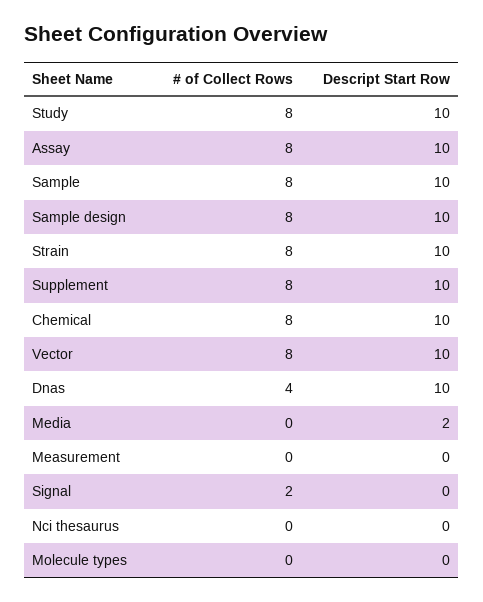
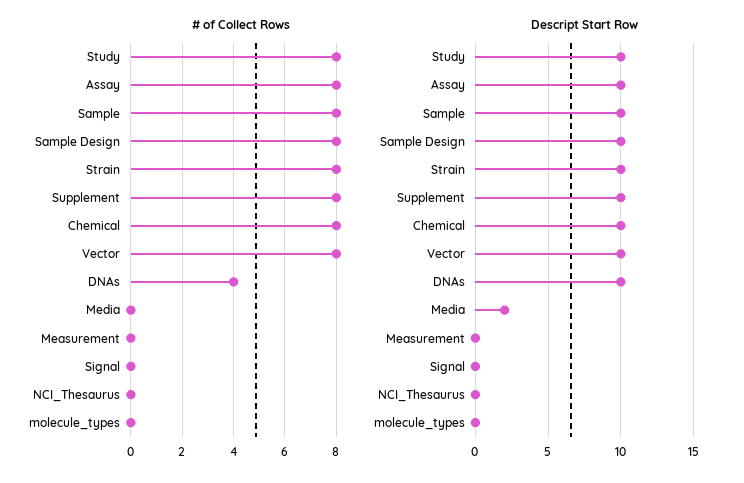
  {
    "# of Collect Rows": {
      "Study": 8,
      "Assay": 8,
      "Sample": 8,
      "Sample design": 8,
      "Strain": 8,
      "Supplement": 8,
      "Chemical": 8,
      "Vector": 8,
      "Dnas": 4,
      "Media": 0,
      "Measurement": 0,
-     "Signal": 2,
+     "Signal": 0,
      "Nci thesaurus": 0,
      "Molecule types": 0
    },
    "Descript Start Row": {
      "Study": 10,
      "Assay": 10,
      "Sample": 10,
      "Sample design": 10,
      "Strain": 10,
      "Supplement": 10,
      "Chemical": 10,
      "Vector": 10,
      "Dnas": 10,
      "Media": 2,
      "Measurement": 0,
      "Signal": 0,
      "Nci thesaurus": 0,
      "Molecule types": 0
    }
  }

